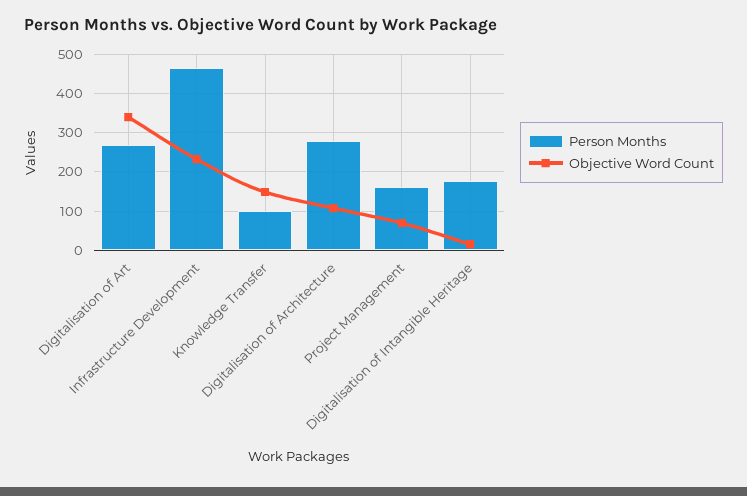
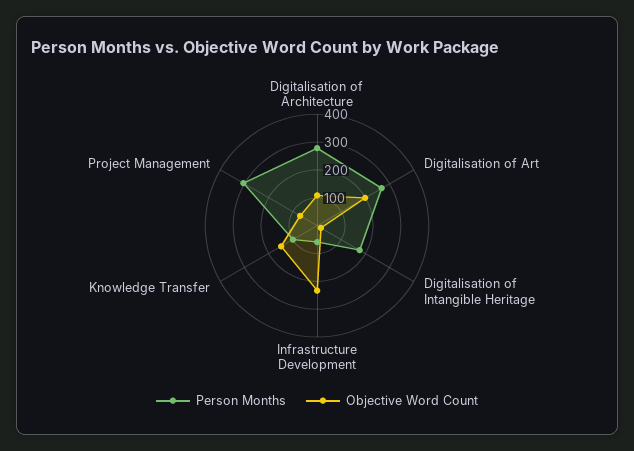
  {
    "Person Months": {
      "Digitalisation of Art": 260,
-     "Infrastructure Development": 460,
+     "Infrastructure Development": 50,
      "Knowledge Transfer": 100,
      "Digitalisation of Architecture": 280,
-     "Project Management": 160,
+     "Project Management": 300,
      "Digitalisation of Intangible Heritage": 180
    },
    "Objective Word Count": {
-     "Digitalisation of Art": 340,
+     "Digitalisation of Art": 200,
      "Infrastructure Development": 240,
      "Knowledge Transfer": 140,
      "Digitalisation of Architecture": 100,
      "Project Management": 80,
      "Digitalisation of Intangible Heritage": 20
    }
  }

